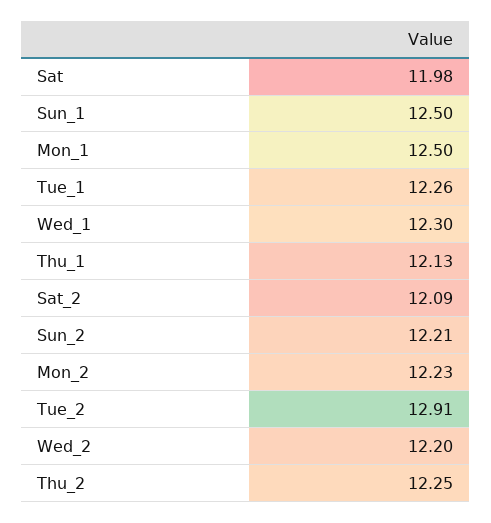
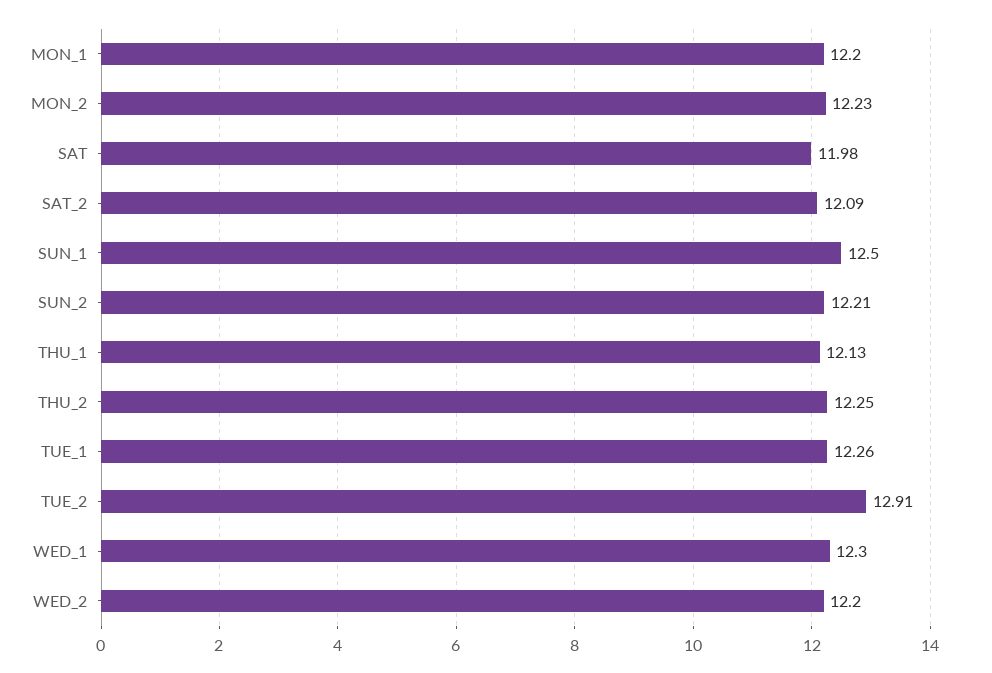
  {
    "Sat": 11.98,
    "Sun_1": 12.5,
-   "Mon_1": 12.5,
+   "Mon_1": 12.2,
    "Tue_1": 12.26,
    "Wed_1": 12.3,
    "Thu_1": 12.13,
    "Sat_2": 12.09,
    "Sun_2": 12.21,
    "Mon_2": 12.23,
    "Tue_2": 12.91,
    "Wed_2": 12.2,
    "Thu_2": 12.25
  }

